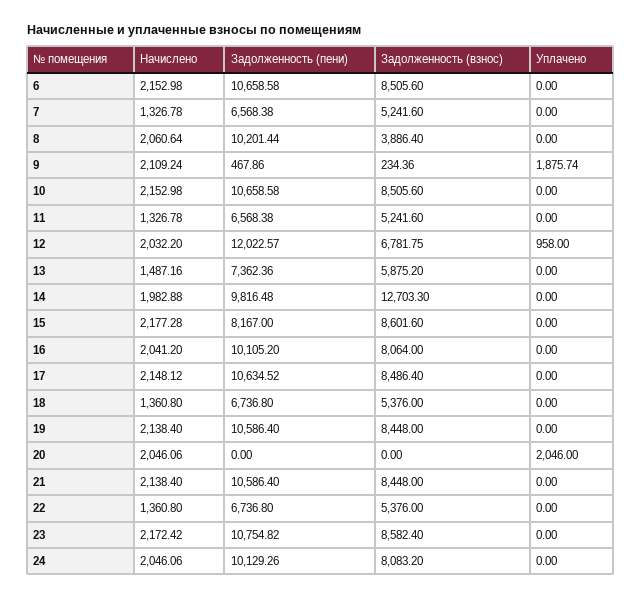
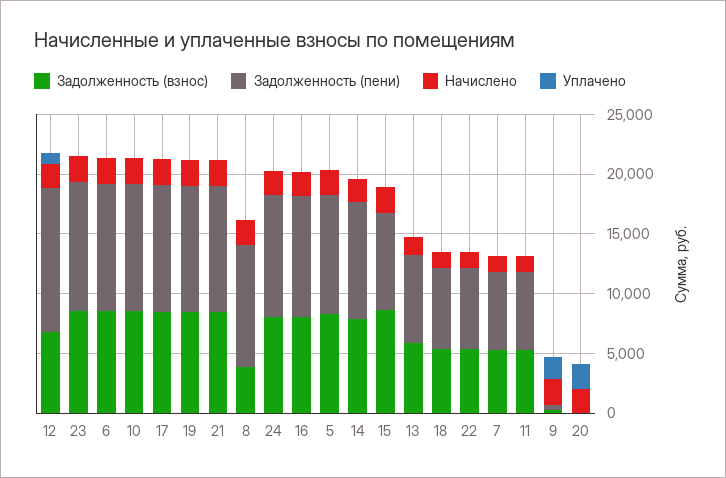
  {
    "Начислено": {
      "6": 2152.98,
      "7": 1326.78,
      "8": 2060.64,
      "9": 2109.24,
      "10": 2152.98,
      "11": 1326.78,
      "12": 2032.2,
      "13": 1487.16,
      "14": 1982.88,
      "15": 2177.28,
      "16": 2041.2,
      "17": 2148.12,
      "18": 1360.8,
      "19": 2138.4,
      "20": 2046.06,
      "21": 2138.4,
      "22": 1360.8,
      "23": 2172.42,
-     "24": 2046.06
+     "24": 2046.06,
+     "5": 2000
    },
    "Задолженность (пени)": {
      "6": 10658.58,
      "7": 6568.38,
      "8": 10201.44,
      "9": 467.86,
      "10": 10658.58,
      "11": 6568.38,
      "12": 12022.57,
      "13": 7362.36,
      "14": 9816.48,
      "15": 8167,
      "16": 10105.2,
      "17": 10634.52,
      "18": 6736.8,
      "19": 10586.4,
      "20": 0,
      "21": 10586.4,
      "22": 6736.8,
      "23": 10754.82,
-     "24": 10129.26
+     "24": 10129.26,
+     "5": 10000
    },
    "Задолженность (взнос)": {
      "6": 8505.6,
      "7": 5241.6,
      "8": 3886.4,
      "9": 234.36,
      "10": 8505.6,
      "11": 5241.6,
      "12": 6781.75,
      "13": 5875.2,
-     "14": 12703.3,
+     "14": 8000,
      "15": 8601.6,
      "16": 8064,
      "17": 8486.4,
      "18": 5376,
      "19": 8448,
      "20": 0,
      "21": 8448,
      "22": 5376,
      "23": 8582.4,
-     "24": 8083.2
+     "24": 8083.2,
+     "5": 8000
    },
    "Уплачено": {
      "6": 0,
      "7": 0,
      "8": 0,
      "9": 1875.74,
      "10": 0,
      "11": 0,
      "12": 958,
      "13": 0,
      "14": 0,
      "15": 0,
      "16": 0,
      "17": 0,
      "18": 0,
      "19": 0,
      "20": 2046,
      "21": 0,
      "22": 0,
      "23": 0,
-     "24": 0
+     "24": 0,
+     "5": 0
    }
  }

